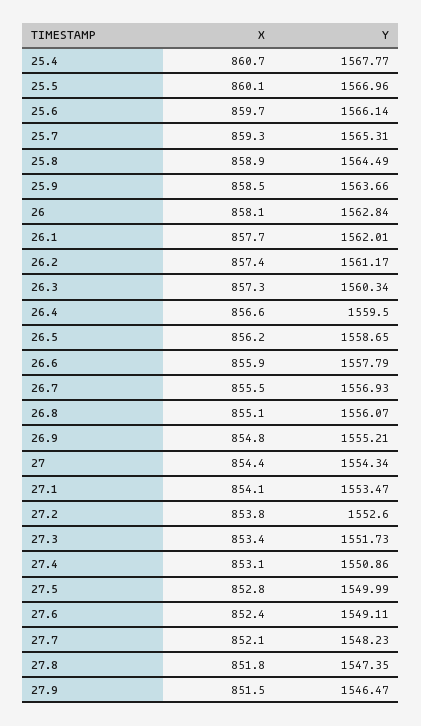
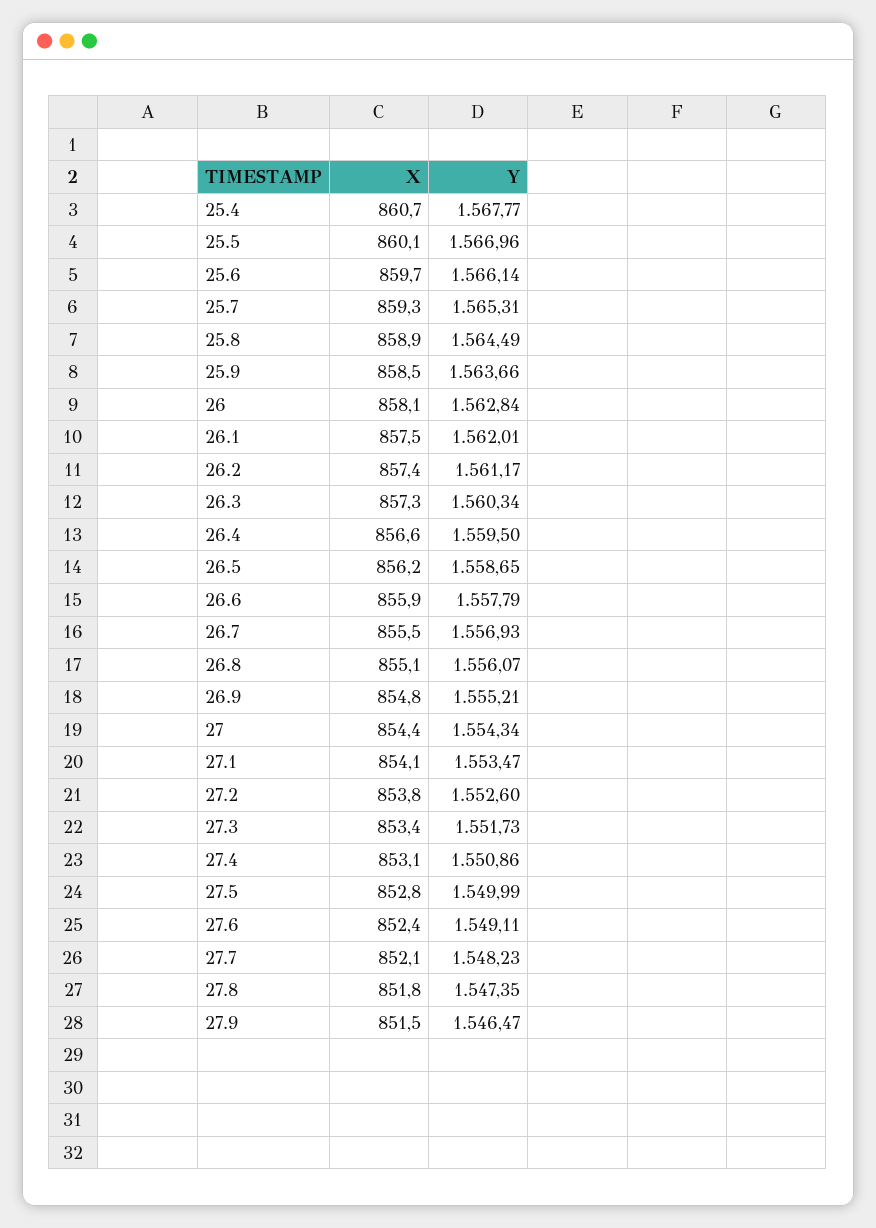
  {
    "X": {
      "25.4": 860.7,
      "25.5": 860.1,
      "25.6": 859.7,
      "25.7": 859.3,
      "25.8": 858.9,
      "25.9": 858.5,
      "26": 858.1,
-     "26.1": 857.7,
+     "26.1": 857.5,
      "26.2": 857.4,
      "26.3": 857.3,
      "26.4": 856.6,
      "26.5": 856.2,
      "26.6": 855.9,
      "26.7": 855.5,
      "26.8": 855.1,
      "26.9": 854.8,
      "27": 854.4,
      "27.1": 854.1,
      "27.2": 853.8,
      "27.3": 853.4,
      "27.4": 853.1,
      "27.5": 852.8,
      "27.6": 852.4,
      "27.7": 852.1,
      "27.8": 851.8,
      "27.9": 851.5
    },
    "Y": {
      "25.4": 1567.77,
      "25.5": 1566.96,
      "25.6": 1566.14,
      "25.7": 1565.31,
      "25.8": 1564.49,
      "25.9": 1563.66,
      "26": 1562.84,
      "26.1": 1562.01,
      "26.2": 1561.17,
      "26.3": 1560.34,
      "26.4": 1559.5,
      "26.5": 1558.65,
      "26.6": 1557.79,
      "26.7": 1556.93,
      "26.8": 1556.07,
      "26.9": 1555.21,
      "27": 1554.34,
      "27.1": 1553.47,
      "27.2": 1552.6,
      "27.3": 1551.73,
      "27.4": 1550.86,
      "27.5": 1549.99,
      "27.6": 1549.11,
      "27.7": 1548.23,
      "27.8": 1547.35,
      "27.9": 1546.47
    }
  }

